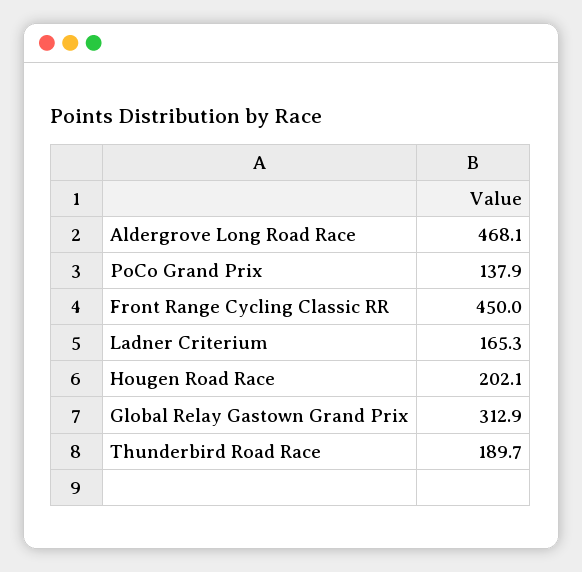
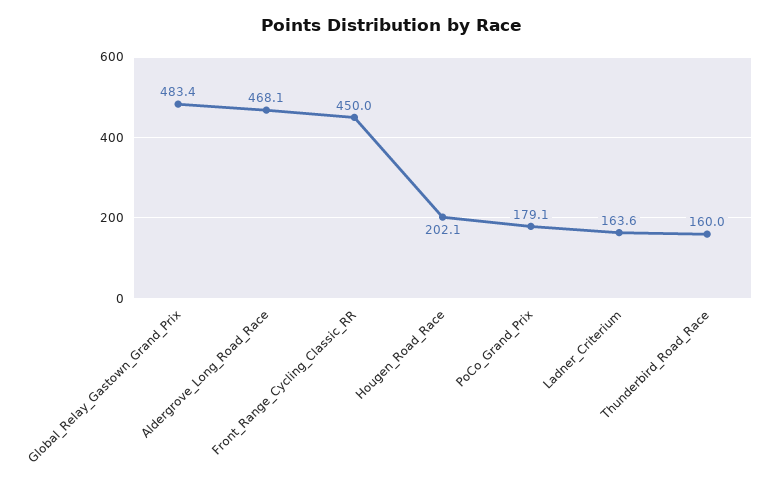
  {
    "Aldergrove Long Road Race": 468.1,
-   "PoCo Grand Prix": 137.9,
+   "PoCo Grand Prix": 179.1,
    "Front Range Cycling Classic RR": 450,
-   "Ladner Criterium": 165.3,
+   "Ladner Criterium": 163.6,
    "Hougen Road Race": 202.1,
-   "Global Relay Gastown Grand Prix": 312.9,
+   "Global Relay Gastown Grand Prix": 483.4,
-   "Thunderbird Road Race": 189.7
+   "Thunderbird Road Race": 160
  }

